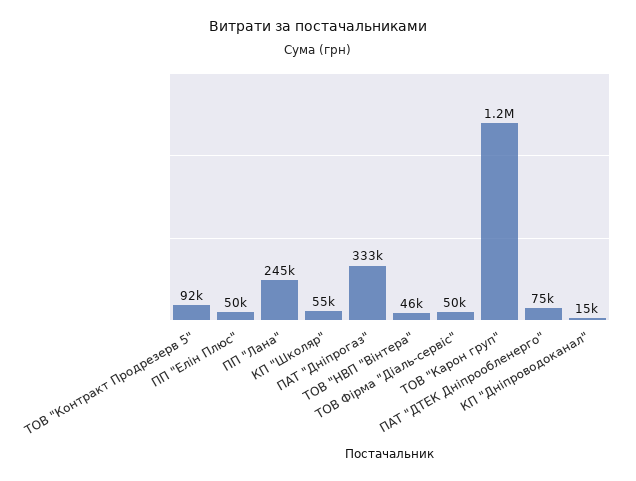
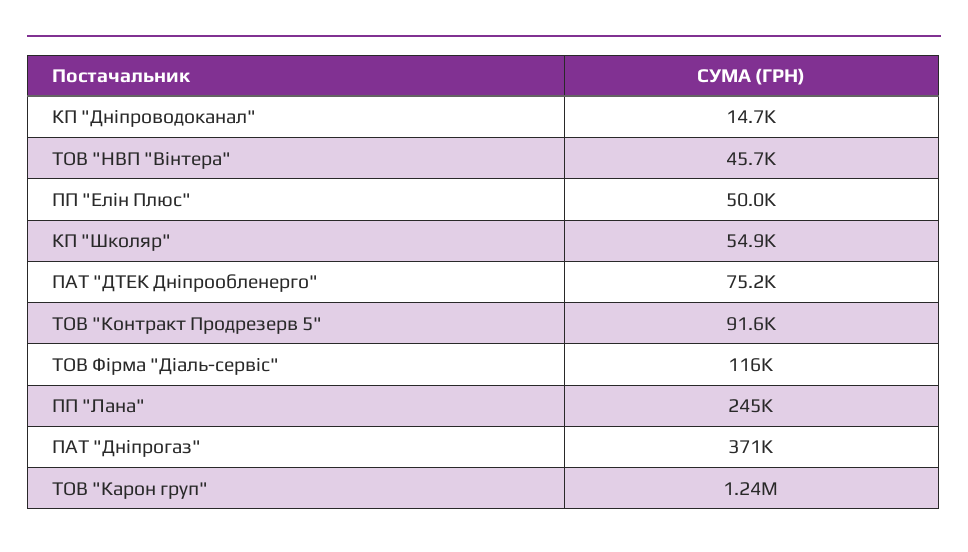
  {
    "ТОВ \"Контракт Продрезерв 5\"": 91600,
    "ПП \"Елін Плюс\"": 50000,
    "ПП \"Лана\"": 245000,
    "КП \"Школяр\"": 54900,
-   "ПАТ \"Дніпрогаз\"": 333000,
+   "ПАТ \"Дніпрогаз\"": 371000,
    "ТОВ \"НВП \"Вінтера\"": 45700,
-   "ТОВ Фірма \"Діаль-сервіс\"": 50000,
+   "ТОВ Фірма \"Діаль-сервіс\"": 116000,
    "ТОВ \"Карон груп\"": 1240000,
    "ПАТ \"ДТЕК Дніпрообленерго\"": 75200,
    "КП \"Дніпроводоканал\"": 14700
  }

